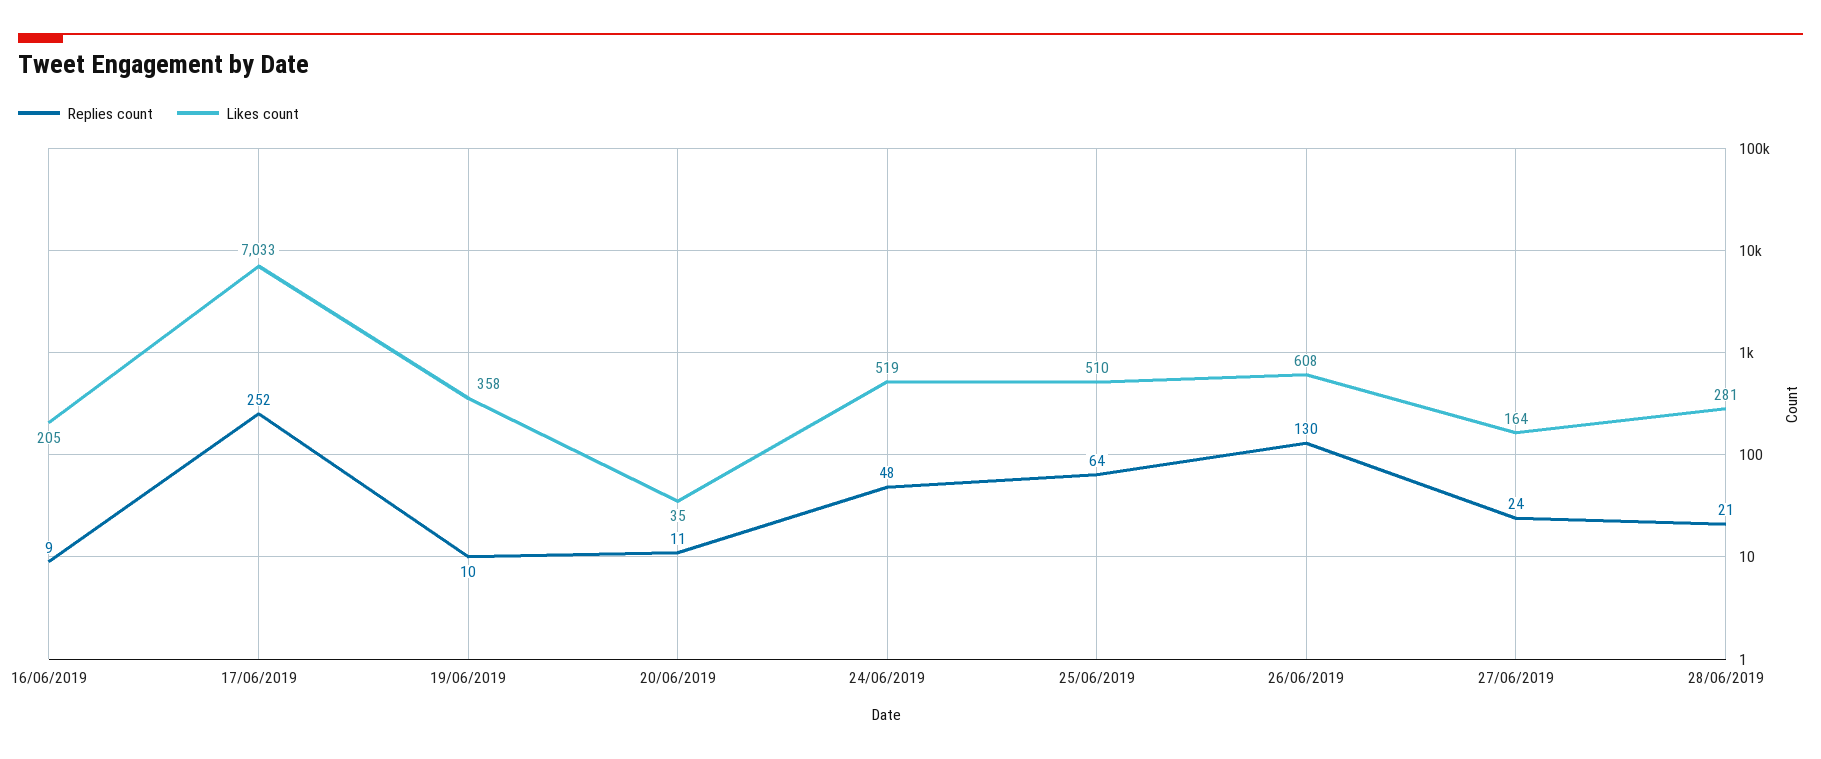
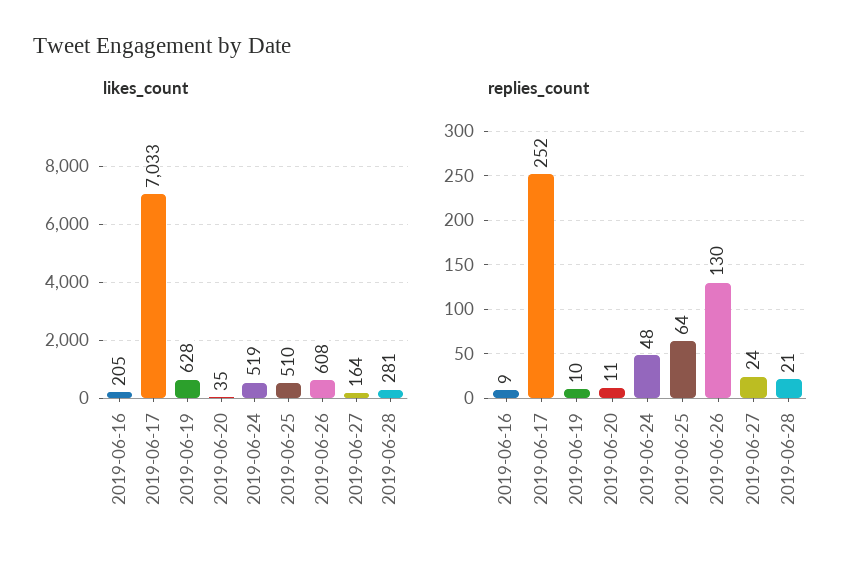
  {
    "Replies count": {
      "16/06/2019": 9,
      "17/06/2019": 252,
      "19/06/2019": 10,
      "20/06/2019": 11,
      "24/06/2019": 48,
      "25/06/2019": 64,
      "26/06/2019": 130,
      "27/06/2019": 24,
      "28/06/2019": 21
    },
    "Likes count": {
      "16/06/2019": 205,
      "17/06/2019": 7033,
-     "19/06/2019": 358,
+     "19/06/2019": 628,
      "20/06/2019": 35,
      "24/06/2019": 519,
      "25/06/2019": 510,
      "26/06/2019": 608,
      "27/06/2019": 164,
      "28/06/2019": 281
    }
  }

